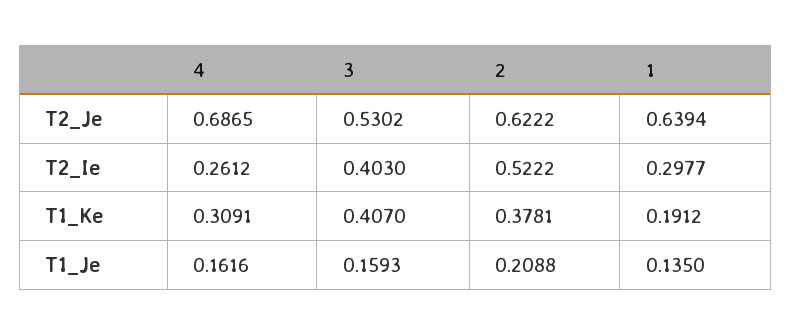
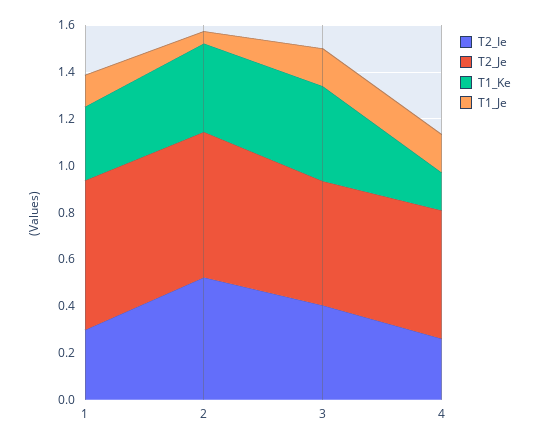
  {
    "T2_Je": {
-     "4": 0.6865,
+     "4": 0.55,
      "3": 0.5302,
      "2": 0.6222,
      "1": 0.6394
    },
    "T2_Ie": {
      "4": 0.2612,
      "3": 0.403,
      "2": 0.5222,
      "1": 0.2977
    },
    "T1_Ke": {
-     "4": 0.3091,
+     "4": 0.15,
      "3": 0.407,
      "2": 0.3781,
-     "1": 0.1912
+     "1": 0.3
    },
    "T1_Je": {
      "4": 0.1616,
      "3": 0.1593,
-     "2": 0.2088,
+     "2": 0.05,
      "1": 0.135
    }
  }

